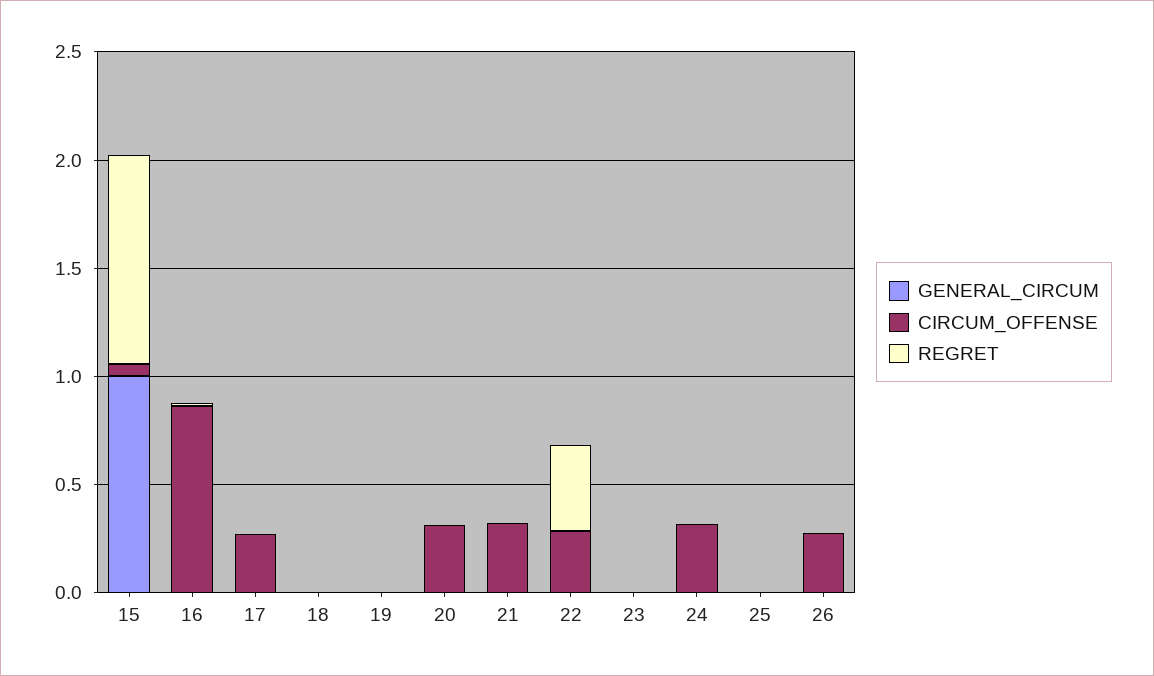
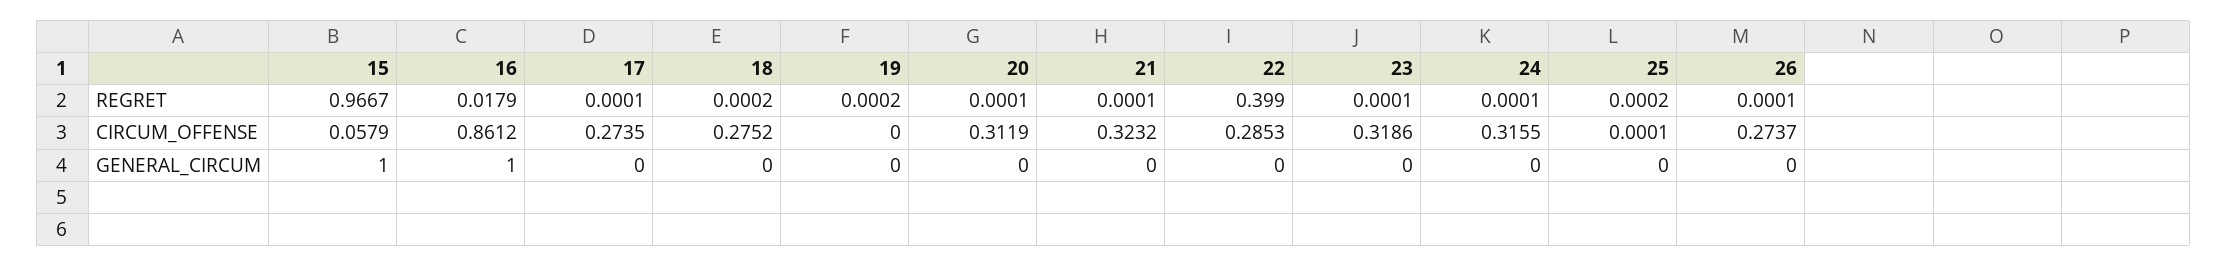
  {
    "GENERAL_CIRCUM": {
      "15": 1,
-     "16": 0,
+     "16": 1,
      "17": 0,
      "18": 0,
      "19": 0,
      "20": 0,
      "21": 0,
      "22": 0,
      "23": 0,
      "24": 0,
      "25": 0,
      "26": 0
    },
    "CIRCUM_OFFENSE": {
      "15": 0.0579,
      "16": 0.8612,
      "17": 0.2735,
-     "18": 0,
+     "18": 0.2752,
      "19": 0,
      "20": 0.3119,
      "21": 0.3232,
      "22": 0.2853,
-     "23": 0,
+     "23": 0.3186,
      "24": 0.3155,
      "25": 0.0001,
      "26": 0.2737
    },
    "REGRET": {
      "15": 0.9667,
      "16": 0.0179,
      "17": 0.0001,
      "18": 0.0002,
      "19": 0.0002,
      "20": 0.0001,
      "21": 0.0001,
      "22": 0.399,
      "23": 0.0001,
      "24": 0.0001,
      "25": 0.0002,
      "26": 0.0001
    }
  }

